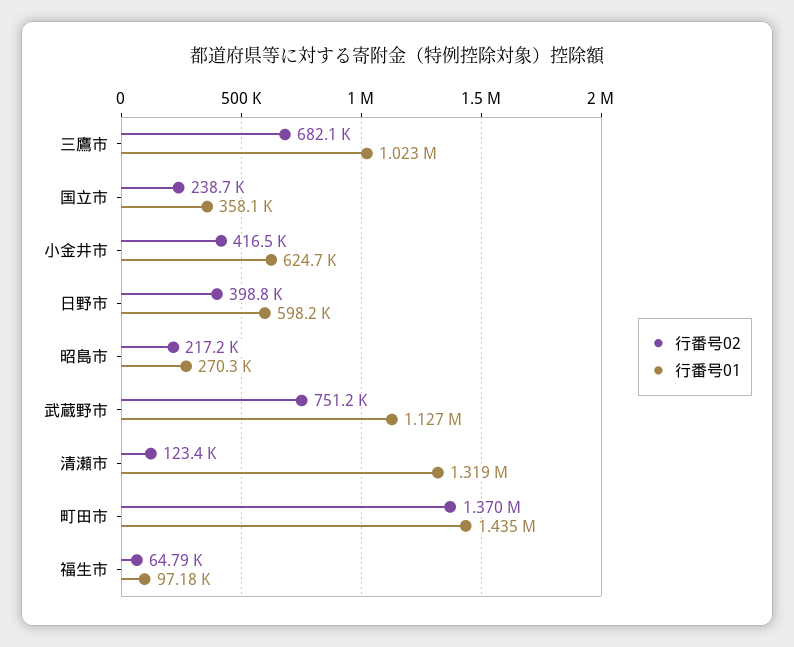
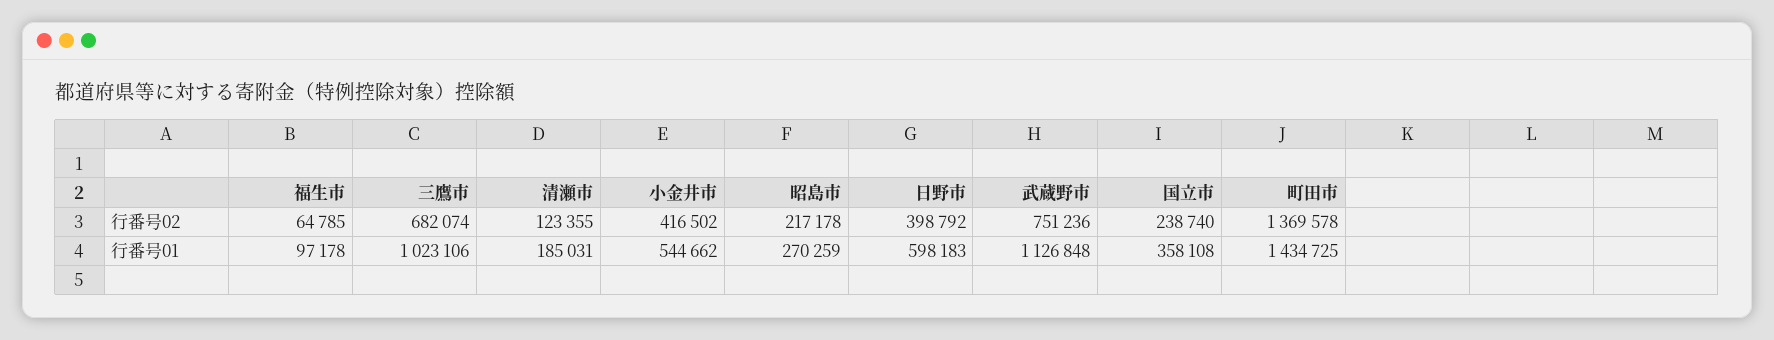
  {
    "行番号02": {
      "三鷹市": 682074,
      "国立市": 238740,
      "小金井市": 416502,
      "日野市": 398792,
      "昭島市": 217178,
      "武蔵野市": 751236,
      "清瀬市": 123355,
      "町田市": 1369578,
      "福生市": 64785
    },
    "行番号01": {
      "三鷹市": 1023106,
      "国立市": 358108,
-     "小金井市": 624700,
+     "小金井市": 544662,
      "日野市": 598183,
      "昭島市": 270259,
      "武蔵野市": 1126848,
-     "清瀬市": 1319000,
+     "清瀬市": 185031,
      "町田市": 1434725,
      "福生市": 97178
    }
  }

